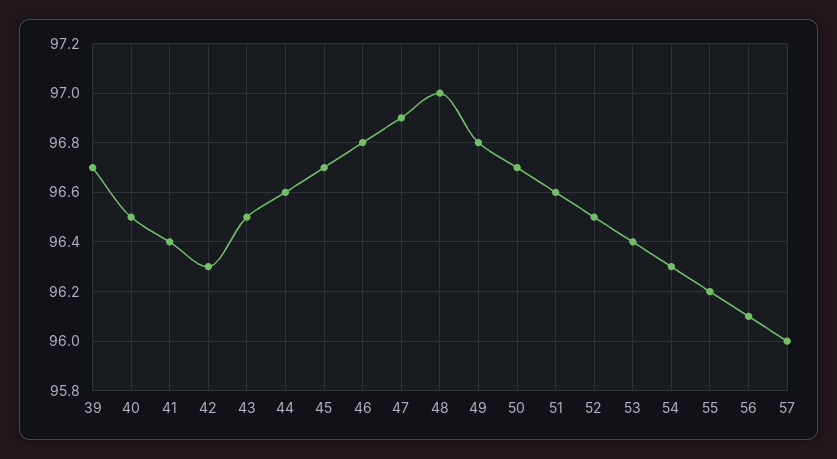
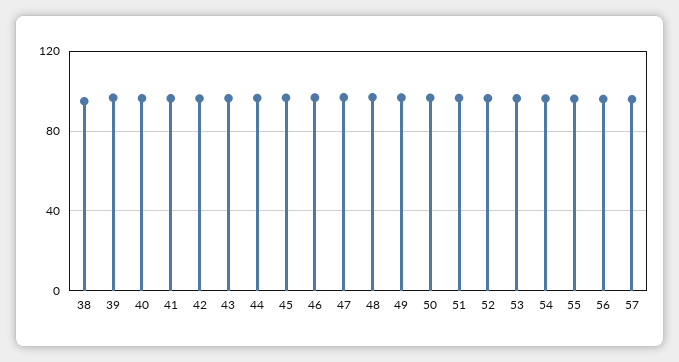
  {
    "39": 96.7,
    "40": 96.5,
    "41": 96.4,
    "42": 96.3,
    "43": 96.5,
    "44": 96.6,
    "45": 96.7,
    "46": 96.8,
    "47": 96.9,
    "48": 97,
    "49": 96.8,
    "50": 96.7,
    "51": 96.6,
    "52": 96.5,
    "53": 96.4,
    "54": 96.3,
    "55": 96.2,
    "56": 96.1,
-   "57": 96
+   "57": 96,
+   "38": 95
  }

